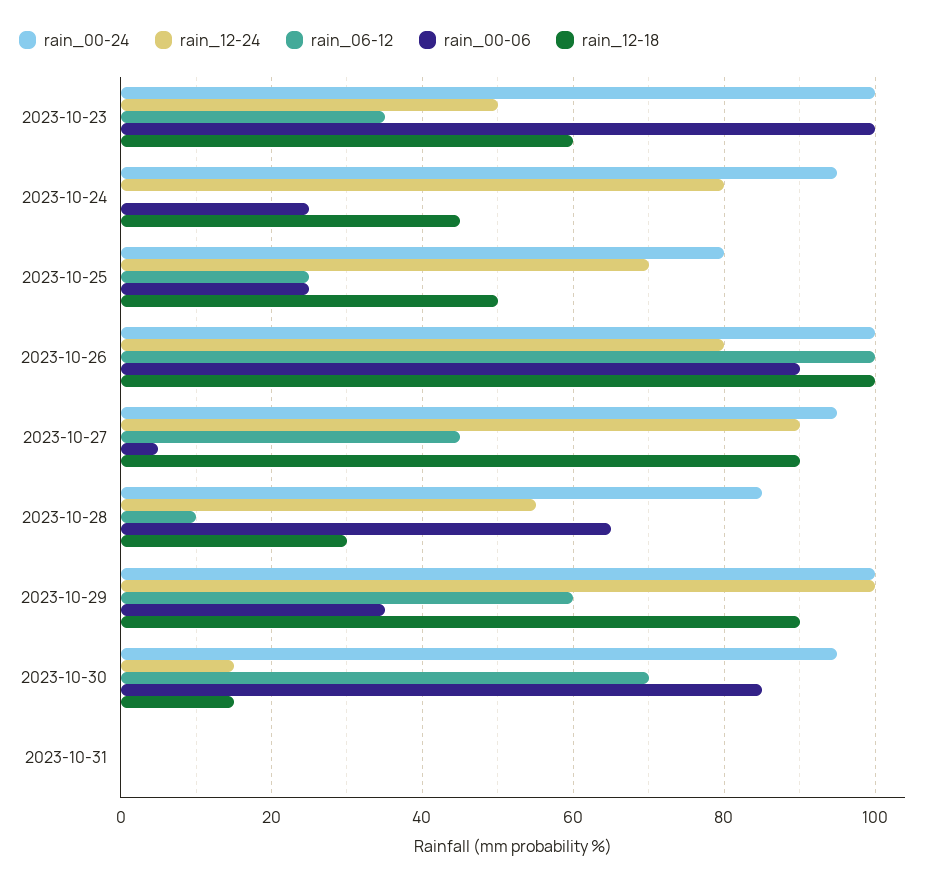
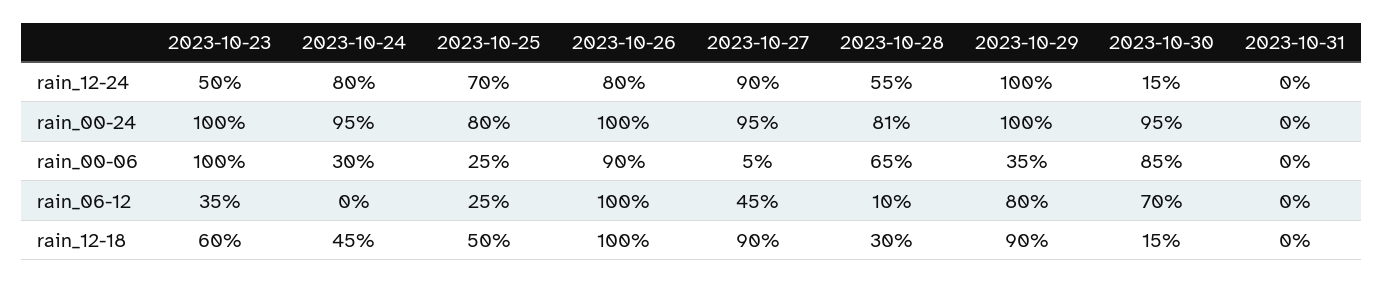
  {
    "rain_00-24": {
      "2023-10-23": 100,
      "2023-10-24": 95,
      "2023-10-25": 80,
      "2023-10-26": 100,
      "2023-10-27": 95,
-     "2023-10-28": 85,
+     "2023-10-28": 81,
      "2023-10-29": 100,
      "2023-10-30": 95,
      "2023-10-31": 0
    },
    "rain_12-24": {
      "2023-10-23": 50,
      "2023-10-24": 80,
      "2023-10-25": 70,
      "2023-10-26": 80,
      "2023-10-27": 90,
      "2023-10-28": 55,
      "2023-10-29": 100,
      "2023-10-30": 15,
      "2023-10-31": 0
    },
    "rain_06-12": {
      "2023-10-23": 35,
      "2023-10-24": 0,
      "2023-10-25": 25,
      "2023-10-26": 100,
      "2023-10-27": 45,
      "2023-10-28": 10,
-     "2023-10-29": 60,
+     "2023-10-29": 80,
      "2023-10-30": 70,
      "2023-10-31": 0
    },
    "rain_00-06": {
      "2023-10-23": 100,
-     "2023-10-24": 25,
+     "2023-10-24": 30,
      "2023-10-25": 25,
      "2023-10-26": 90,
      "2023-10-27": 5,
      "2023-10-28": 65,
      "2023-10-29": 35,
      "2023-10-30": 85,
      "2023-10-31": 0
    },
    "rain_12-18": {
      "2023-10-23": 60,
      "2023-10-24": 45,
      "2023-10-25": 50,
      "2023-10-26": 100,
      "2023-10-27": 90,
      "2023-10-28": 30,
      "2023-10-29": 90,
      "2023-10-30": 15,
      "2023-10-31": 0
    }
  }

